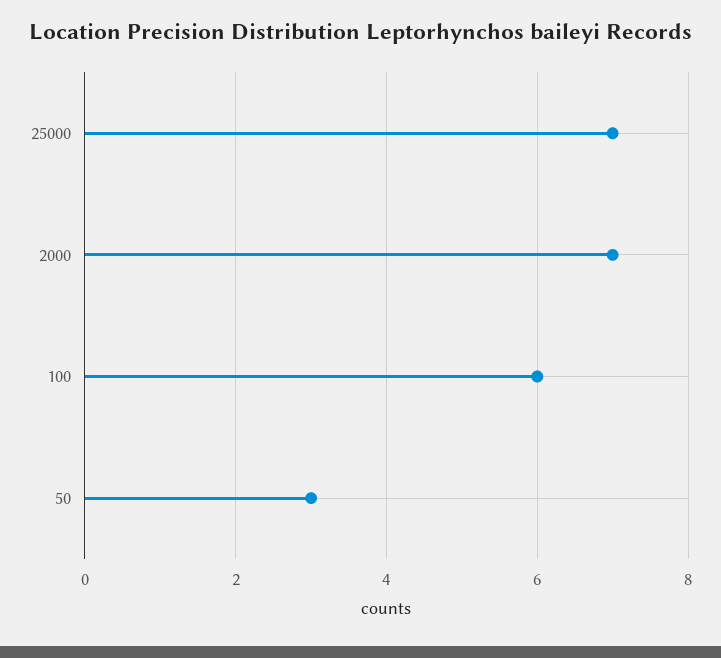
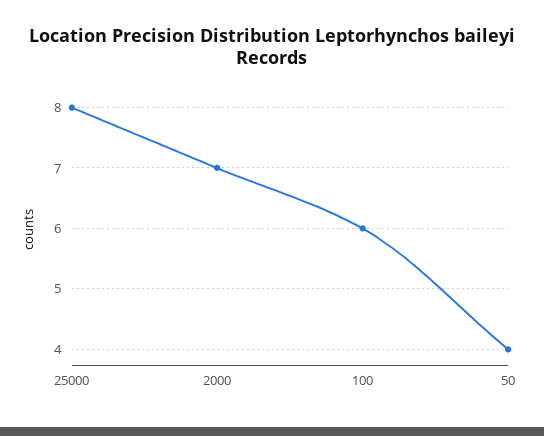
  {
-   "25000": 7,
+   "25000": 8,
    "2000": 7,
    "100": 6,
-   "50": 3
+   "50": 4
  }

